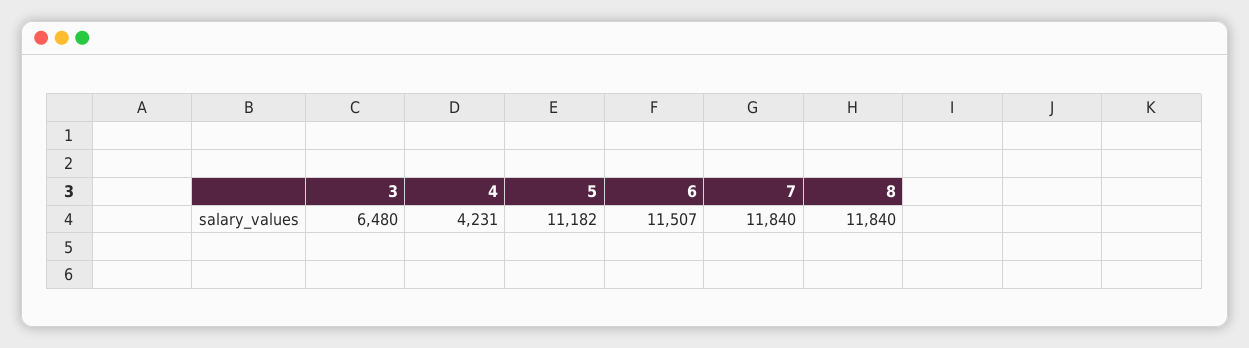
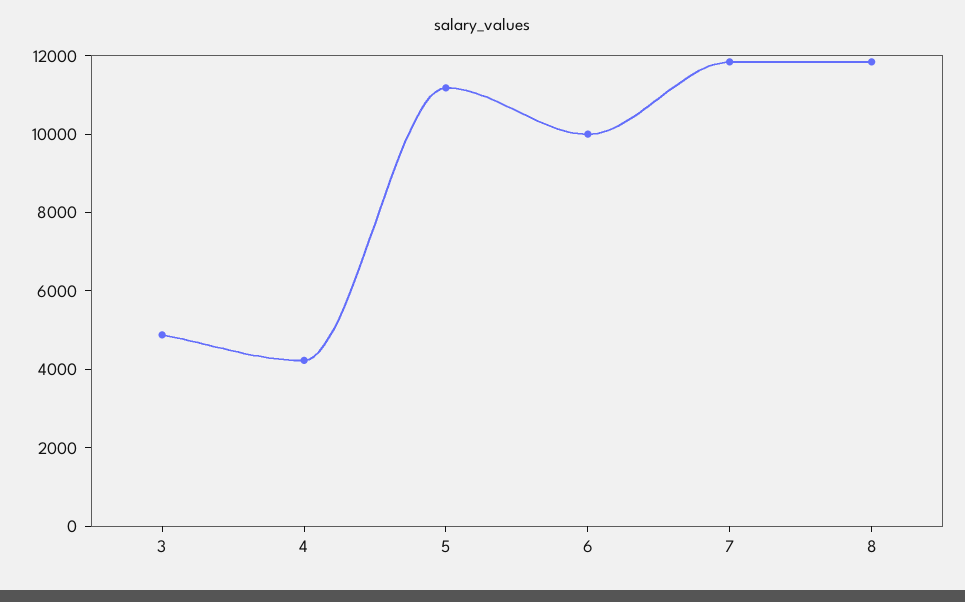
  {
-   "3": 6480,
+   "3": 5000,
    "4": 4231,
    "5": 11182,
-   "6": 11507,
+   "6": 10000,
    "7": 11840,
    "8": 11840
  }

